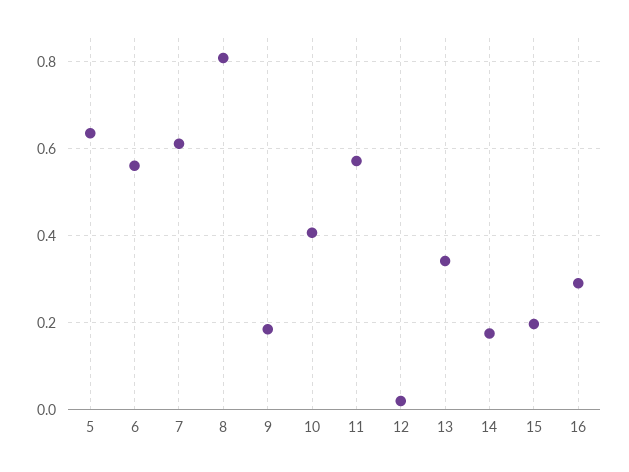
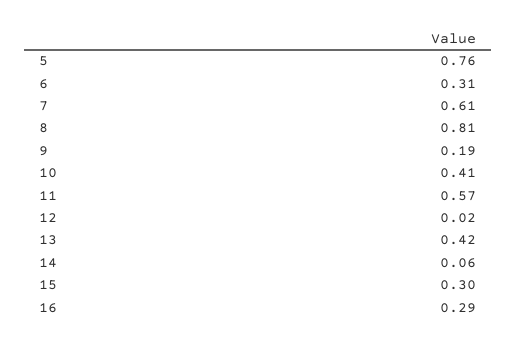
  {
-   "5": 0.64,
+   "5": 0.76,
-   "6": 0.56,
+   "6": 0.31,
    "7": 0.61,
    "8": 0.81,
    "9": 0.19,
    "10": 0.41,
    "11": 0.57,
    "12": 0.02,
-   "13": 0.34,
+   "13": 0.42,
-   "14": 0.18,
+   "14": 0.06,
-   "15": 0.2,
+   "15": 0.3,
    "16": 0.29
  }

